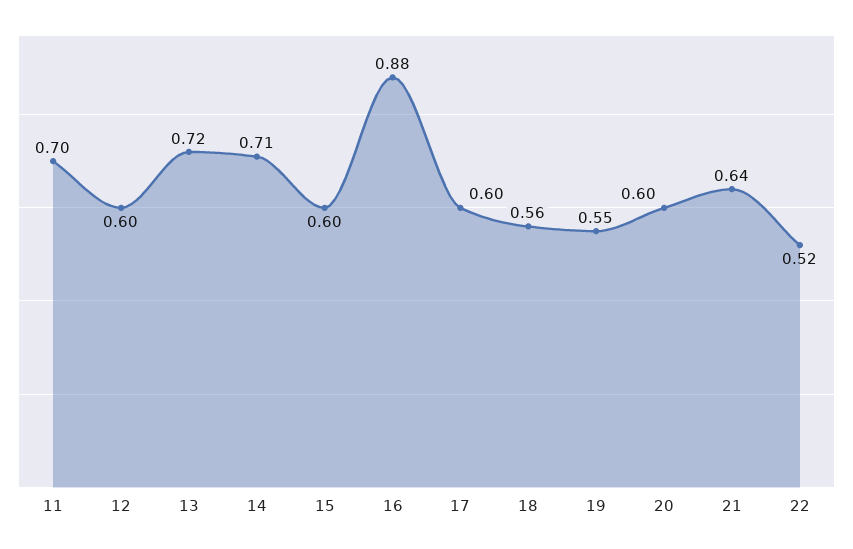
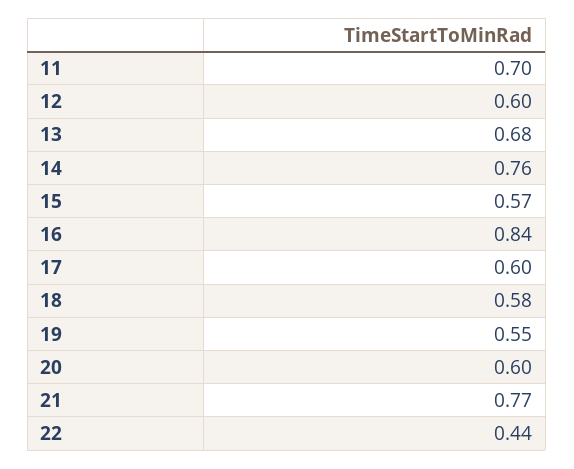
  {
    "11": 0.7,
    "12": 0.6,
-   "13": 0.72,
+   "13": 0.68,
-   "14": 0.71,
+   "14": 0.76,
-   "15": 0.6,
+   "15": 0.57,
-   "16": 0.88,
+   "16": 0.84,
    "17": 0.6,
-   "18": 0.56,
+   "18": 0.58,
    "19": 0.55,
    "20": 0.6,
-   "21": 0.64,
+   "21": 0.77,
-   "22": 0.52
+   "22": 0.44
  }

